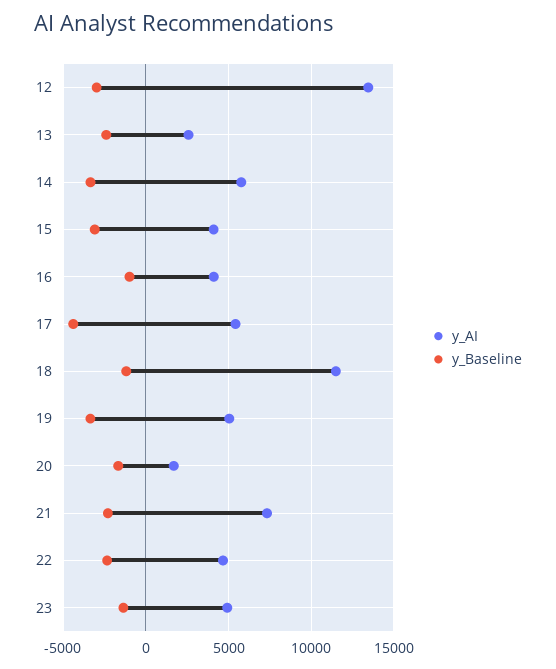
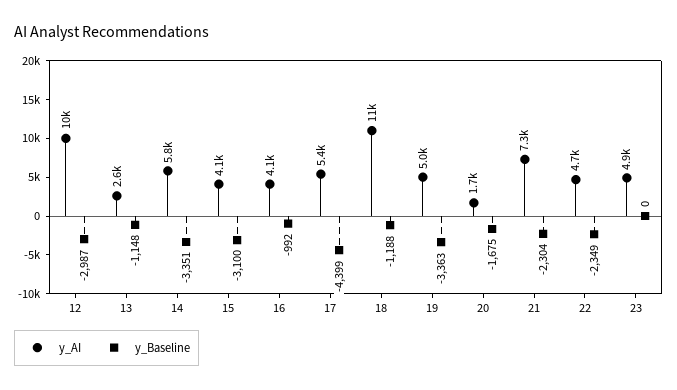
  {
    "y_AI": {
-     "12": 13500,
+     "12": 10000,
      "13": 2600,
      "14": 5800,
      "15": 4100,
      "16": 4100,
      "17": 5400,
      "18": 11000,
      "19": 5000,
      "20": 1700,
      "21": 7300,
      "22": 4700,
      "23": 4900
    },
    "y_Baseline": {
      "12": -2987,
-     "13": -2500,
+     "13": -1148,
      "14": -3351,
      "15": -3100,
      "16": -992,
      "17": -4399,
      "18": -1188,
      "19": -3363,
      "20": -1675,
      "21": -2304,
      "22": -2349,
-     "23": -1500
+     "23": 0
    }
  }

